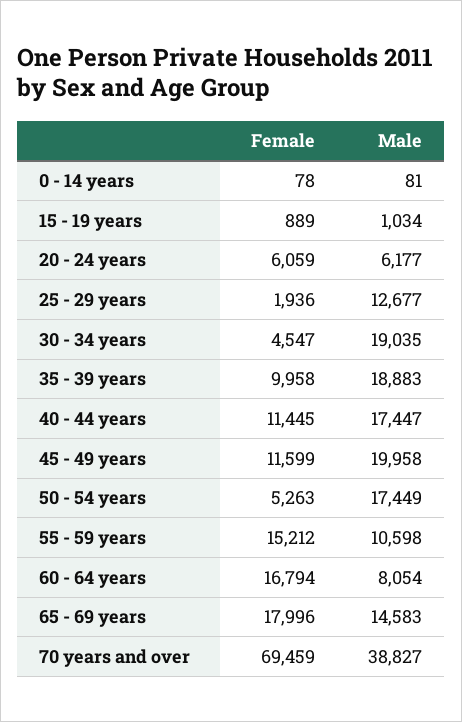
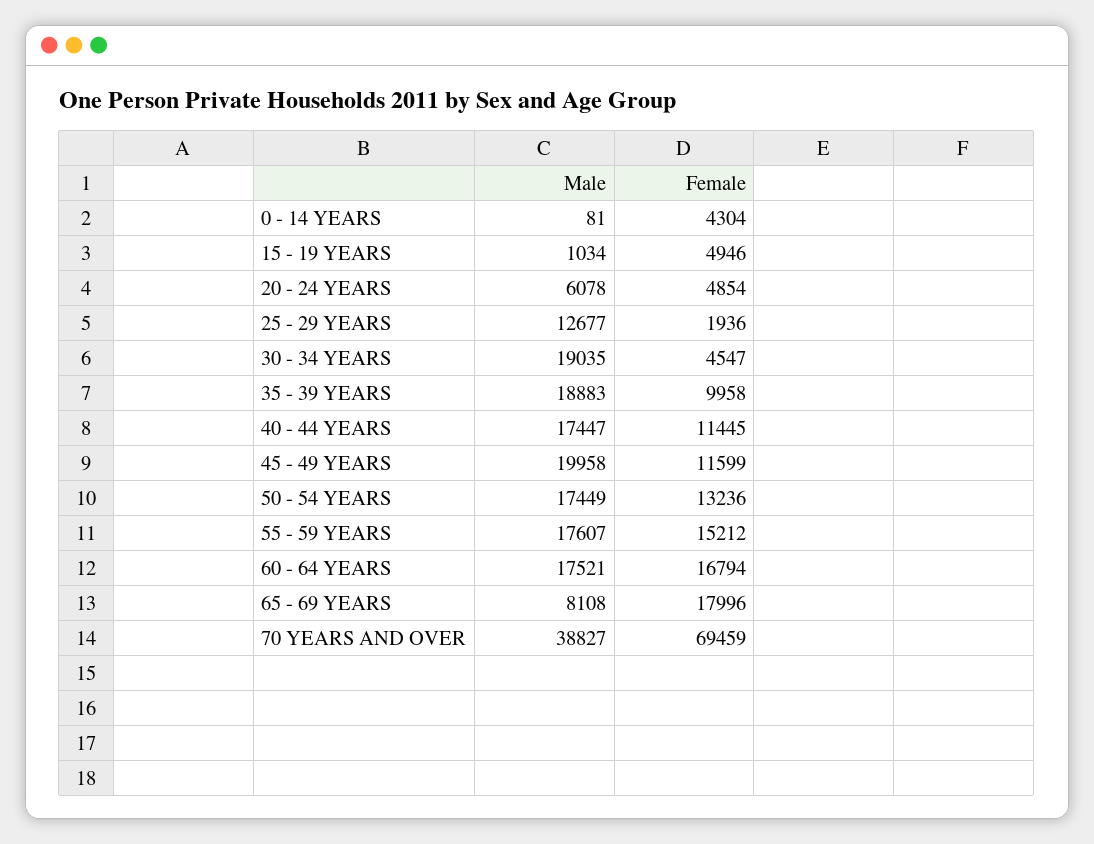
  {
    "Female": {
-     "0 - 14 years": 78,
+     "0 - 14 years": 4304,
-     "15 - 19 years": 889,
+     "15 - 19 years": 4946,
-     "20 - 24 years": 6059,
+     "20 - 24 years": 4854,
      "25 - 29 years": 1936,
      "30 - 34 years": 4547,
      "35 - 39 years": 9958,
      "40 - 44 years": 11445,
      "45 - 49 years": 11599,
-     "50 - 54 years": 5263,
+     "50 - 54 years": 13236,
      "55 - 59 years": 15212,
      "60 - 64 years": 16794,
      "65 - 69 years": 17996,
      "70 years and over": 69459
    },
    "Male": {
      "0 - 14 years": 81,
      "15 - 19 years": 1034,
-     "20 - 24 years": 6177,
+     "20 - 24 years": 6078,
      "25 - 29 years": 12677,
      "30 - 34 years": 19035,
      "35 - 39 years": 18883,
      "40 - 44 years": 17447,
      "45 - 49 years": 19958,
      "50 - 54 years": 17449,
-     "55 - 59 years": 10598,
+     "55 - 59 years": 17607,
-     "60 - 64 years": 8054,
+     "60 - 64 years": 17521,
-     "65 - 69 years": 14583,
+     "65 - 69 years": 8108,
      "70 years and over": 38827
    }
  }

